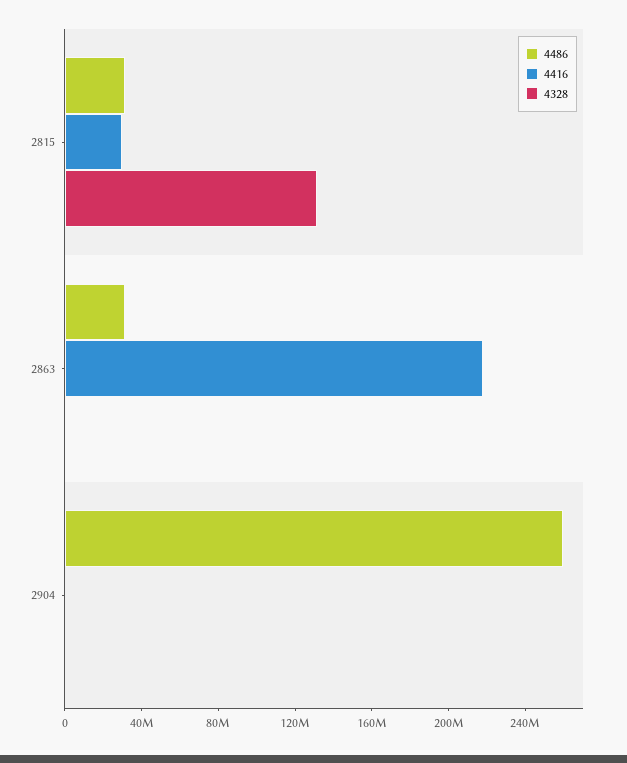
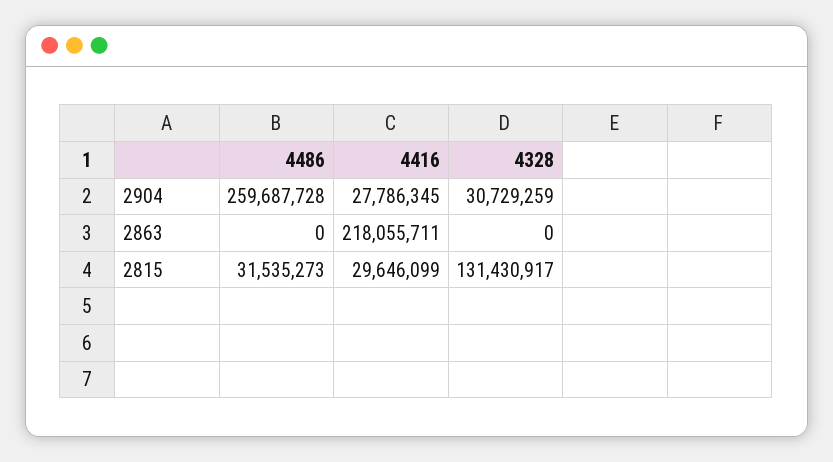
  {
    "4486": {
      "2815": 31535273,
-     "2863": 30000000,
+     "2863": 0,
      "2904": 259687728
    },
    "4416": {
      "2815": 29646099,
      "2863": 218055711,
-     "2904": 0
+     "2904": 27786345
    },
    "4328": {
      "2815": 131430917,
      "2863": 0,
-     "2904": 0
+     "2904": 30729259
    }
  }

